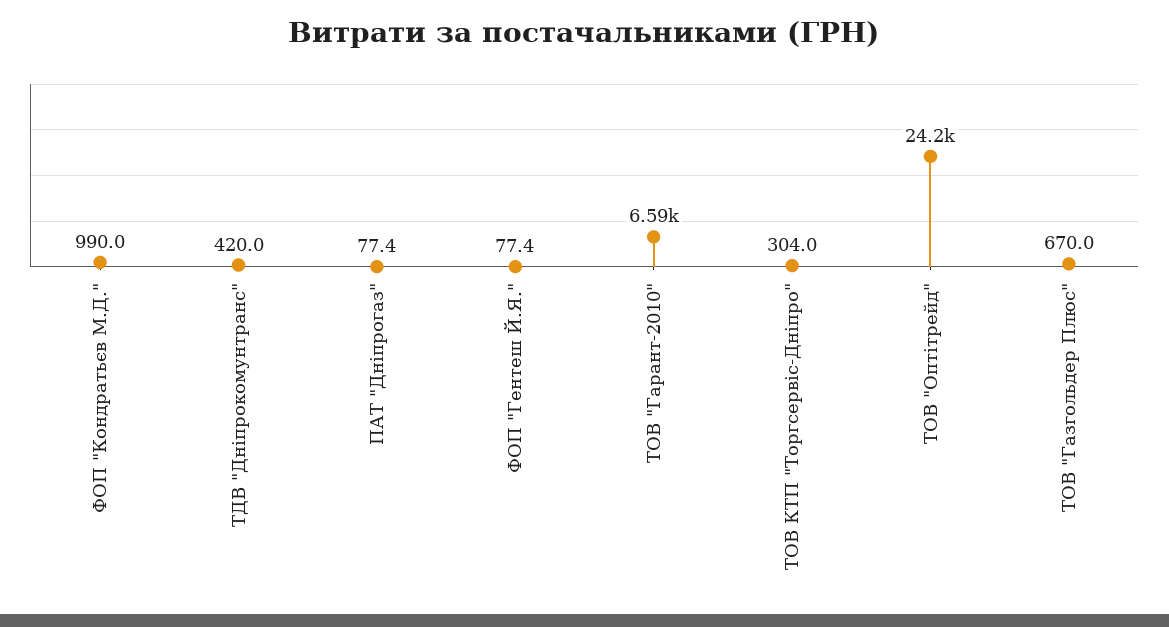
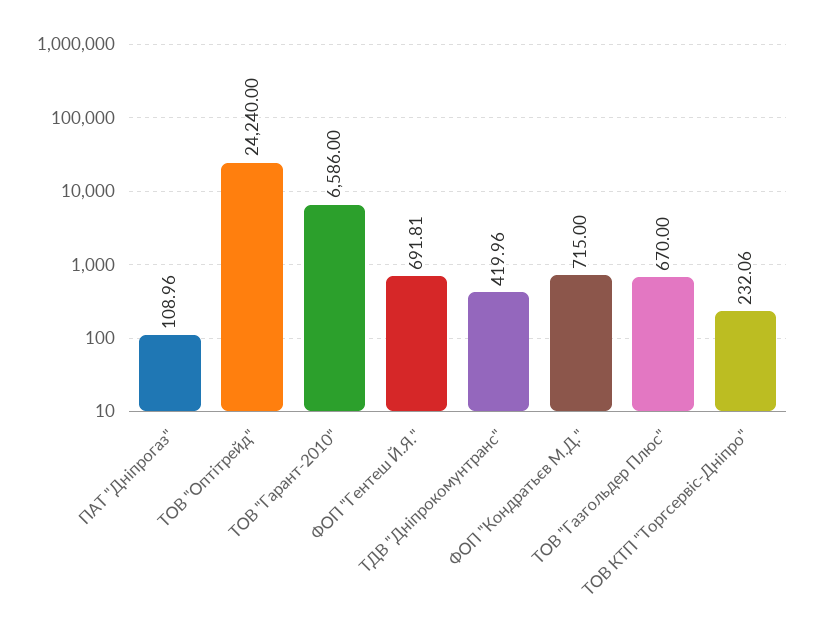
  {
-   "ФОП \"Кондратьєв М.Д.\"": 990,
+   "ФОП \"Кондратьєв М.Д.\"": 715,
    "ТДВ \"Дніпрокомунтранс\"": 419.96,
-   "ПАТ \"Дніпрогаз\"": 77.4,
+   "ПАТ \"Дніпрогаз\"": 108.96,
-   "ФОП \"Гентеш Й.Я.\"": 77.4,
+   "ФОП \"Гентеш Й.Я.\"": 691.81,
    "ТОВ \"Гарант-2010\"": 6586,
-   "ТОВ КТП \"Торгсервіс-Дніпро\"": 304,
+   "ТОВ КТП \"Торгсервіс-Дніпро\"": 232.06,
    "ТОВ \"Оптітрейд\"": 24240,
    "ТОВ \"Газгольдер Плюс\"": 670
  }

